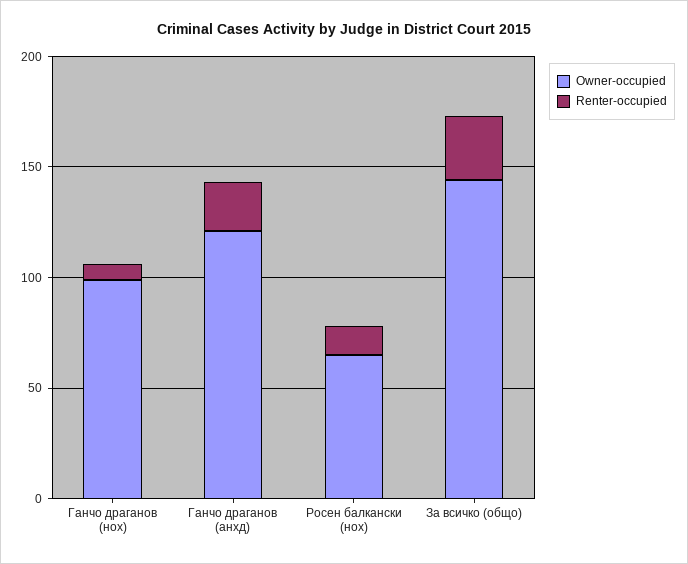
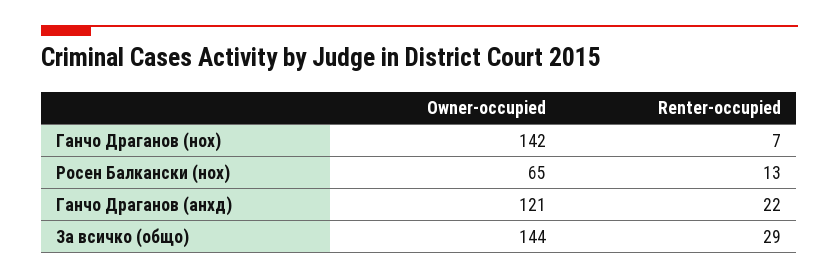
  {
    "Owner-occupied": {
-     "Ганчо драганов (нох)": 100,
+     "Ганчо драганов (нох)": 142,
      "Ганчо драганов (анхд)": 121,
      "Росен балкански (нох)": 65,
      "За всичко (общо)": 144
    },
    "Renter-occupied": {
      "Ганчо драганов (нох)": 7,
      "Ганчо драганов (анхд)": 22,
      "Росен балкански (нох)": 13,
      "За всичко (общо)": 29
    }
  }

